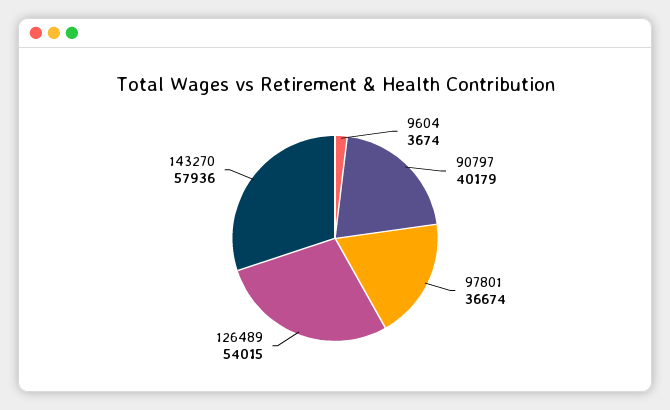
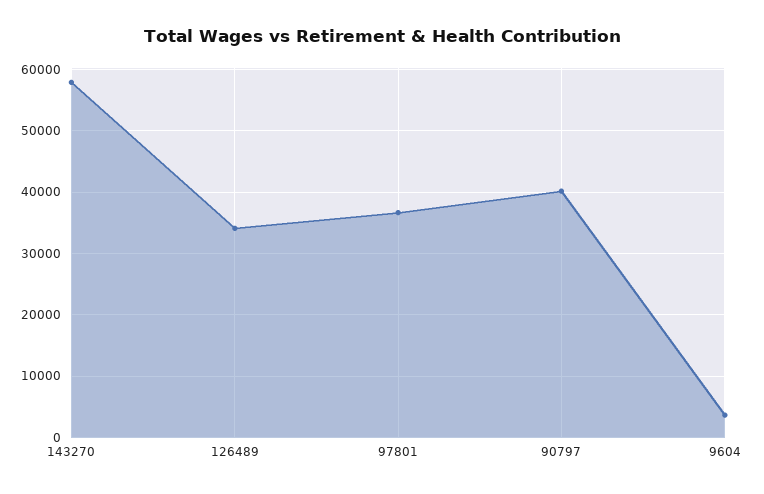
  {
    "9604": 3674,
    "90797": 40179,
    "97801": 36674,
-   "126489": 54015,
+   "126489": 34000,
    "143270": 57936
  }

